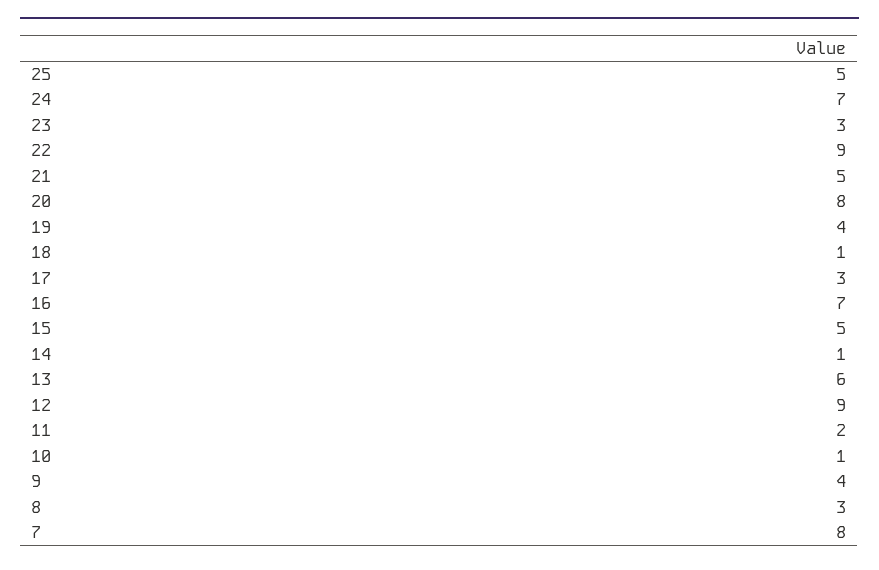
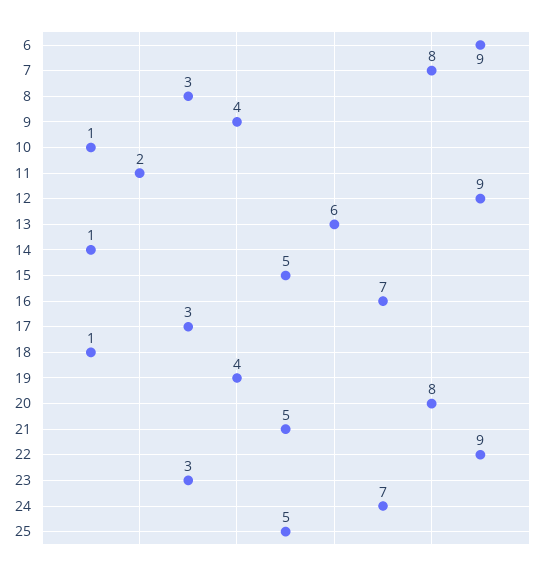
  {
    "25": 5,
    "24": 7,
    "23": 3,
    "22": 9,
    "21": 5,
    "20": 8,
    "19": 4,
    "18": 1,
    "17": 3,
    "16": 7,
    "15": 5,
    "14": 1,
    "13": 6,
    "12": 9,
    "11": 2,
    "10": 1,
    "9": 4,
    "8": 3,
-   "7": 8
+   "7": 8,
+   "6": 9
  }

